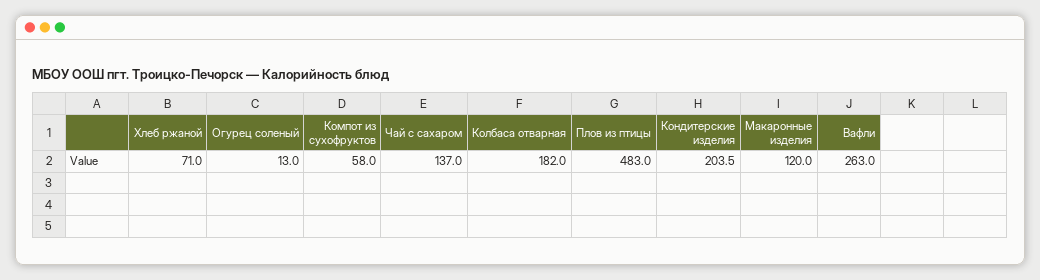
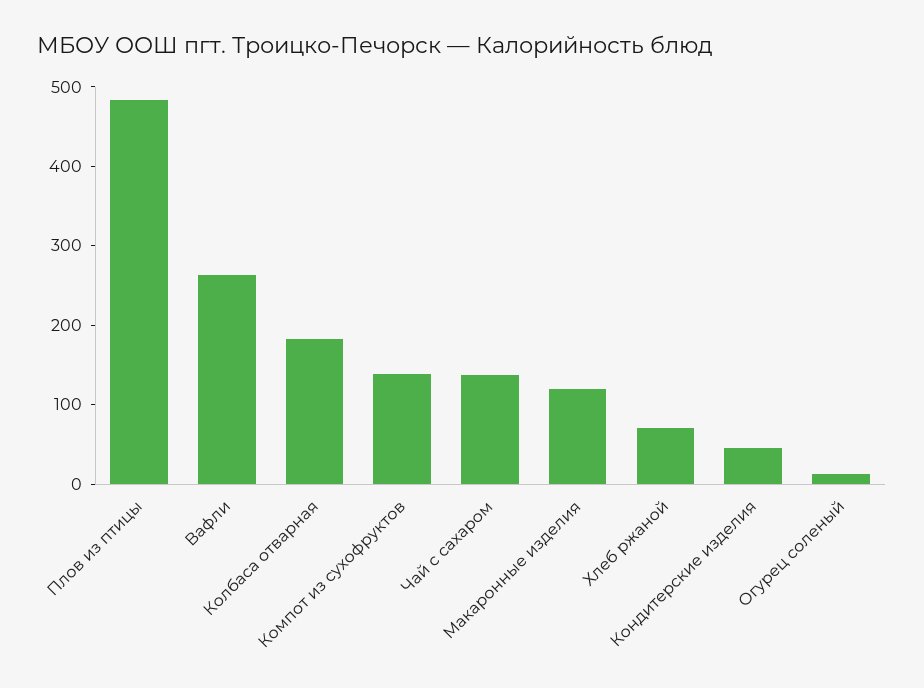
  {
    "Хлеб ржаной": 71,
    "Огурец соленый": 13,
-   "Компот из сухофруктов": 58,
+   "Компот из сухофруктов": 140,
    "Чай с сахаром": 137,
    "Колбаса отварная": 182,
    "Плов из птицы": 483,
-   "Кондитерские изделия": 203.5,
+   "Кондитерские изделия": 40,
    "Макаронные изделия": 120,
    "Вафли": 263
  }

